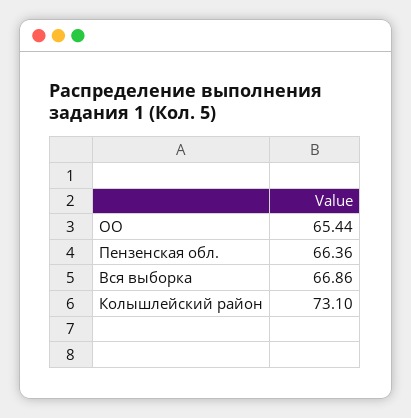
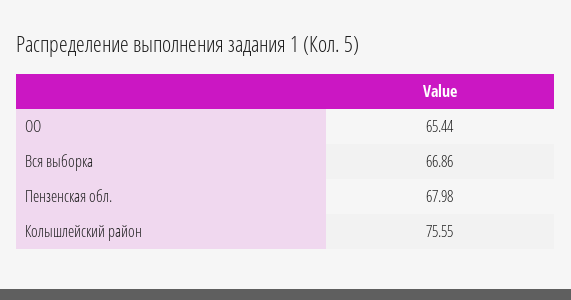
  {
    "ОО": 65.44,
-   "Пензенская обл.": 66.36,
+   "Пензенская обл.": 67.98,
    "Вся выборка": 66.86,
-   "Колышлейский район": 73.1
+   "Колышлейский район": 75.55
  }

